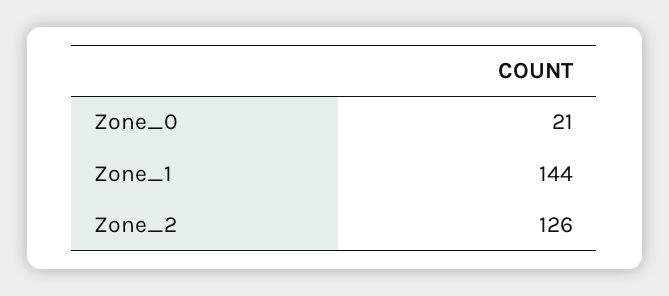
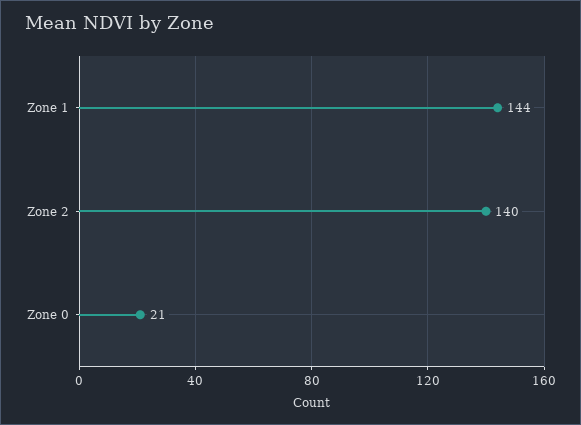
  {
    "Zone_0": 21,
    "Zone_1": 144,
-   "Zone_2": 126
+   "Zone_2": 140
  }

